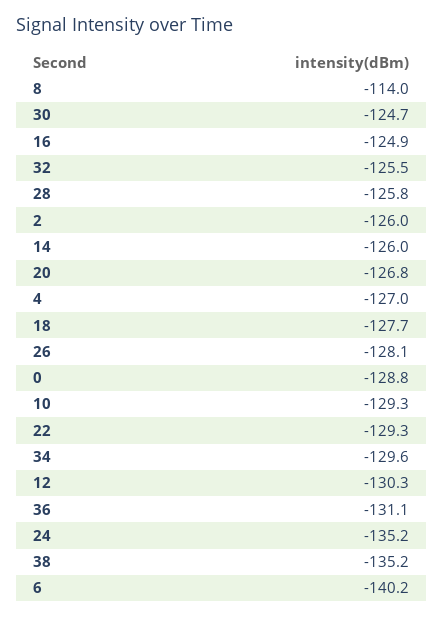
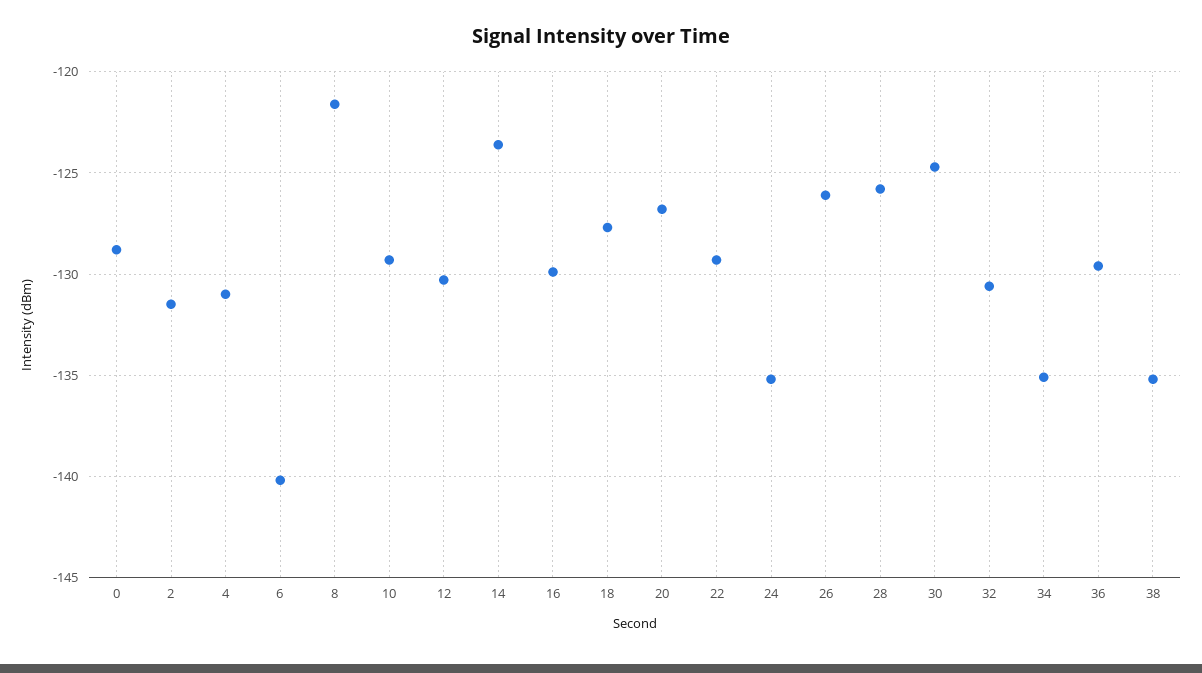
  {
-   "8": -114,
+   "8": -121.5,
    "30": -124.7,
-   "16": -124.9,
+   "16": -130,
-   "32": -125.5,
+   "32": -130.5,
    "28": -125.8,
-   "2": -126,
+   "2": -131.5,
-   "14": -126,
+   "14": -123.5,
    "20": -126.8,
-   "4": -127,
+   "4": -131,
    "18": -127.7,
-   "26": -128.1,
+   "26": -126,
    "0": -128.8,
    "10": -129.3,
    "22": -129.3,
-   "34": -129.6,
+   "34": -135,
    "12": -130.3,
-   "36": -131.1,
+   "36": -129.5,
    "24": -135.2,
    "38": -135.2,
    "6": -140.2
  }

